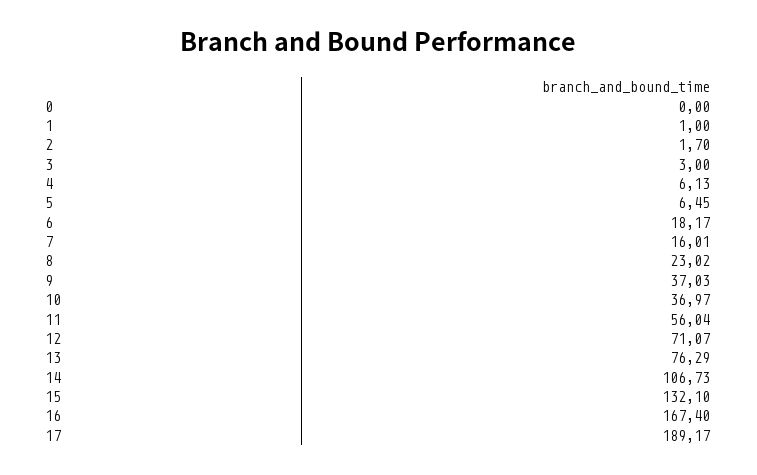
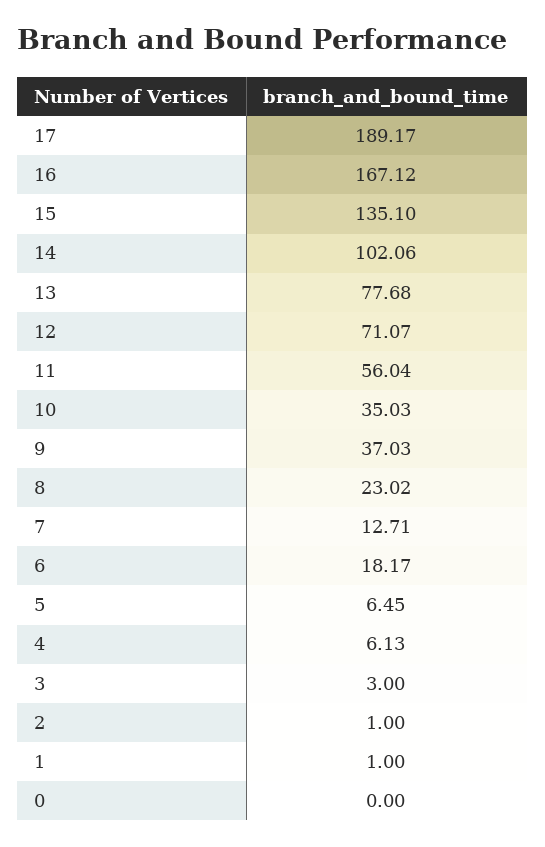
  {
    "0": 0,
    "1": 1,
-   "2": 1.7,
+   "2": 1,
    "3": 3,
    "4": 6.13,
    "5": 6.45,
    "6": 18.17,
-   "7": 16.01,
+   "7": 12.71,
    "8": 23.02,
    "9": 37.03,
-   "10": 36.97,
+   "10": 35.03,
    "11": 56.04,
    "12": 71.07,
-   "13": 76.29,
+   "13": 77.68,
-   "14": 106.73,
+   "14": 102.06,
-   "15": 132.1,
+   "15": 135.1,
-   "16": 167.4,
+   "16": 167.12,
    "17": 189.17
  }

